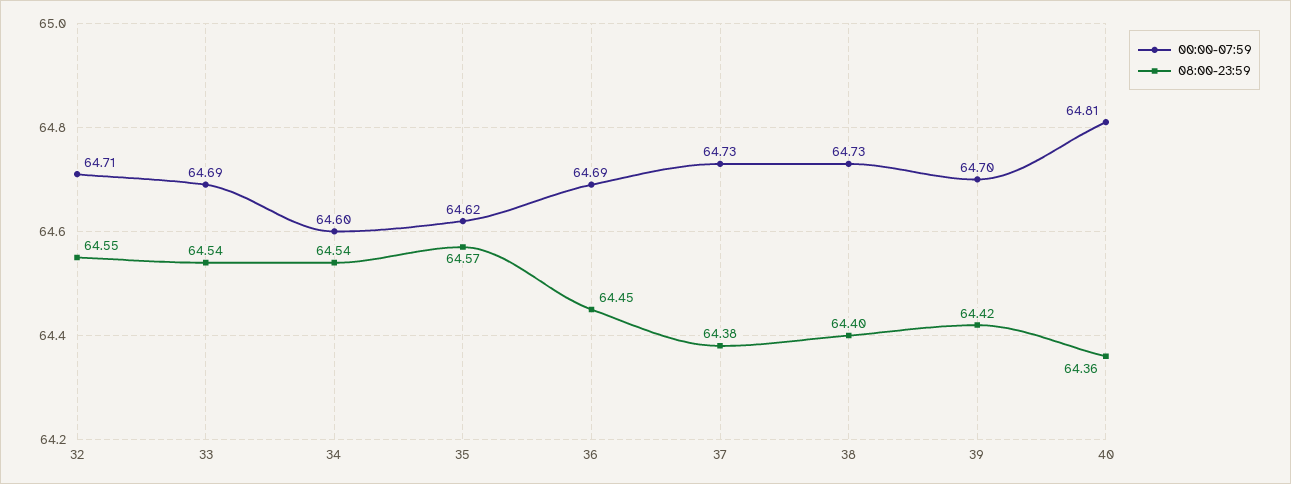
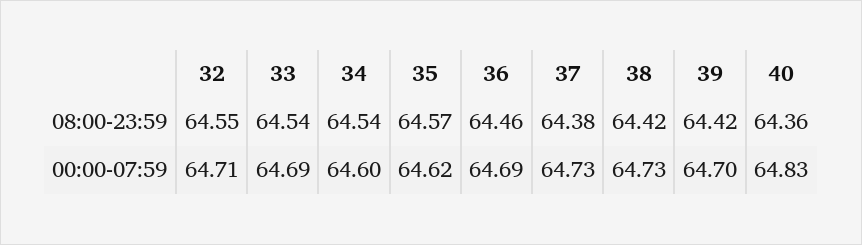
  {
    "00:00-07:59": {
      "32": 64.71,
      "33": 64.69,
      "34": 64.6,
      "35": 64.62,
      "36": 64.69,
      "37": 64.73,
      "38": 64.73,
      "39": 64.7,
-     "40": 64.81
+     "40": 64.83
    },
    "08:00-23:59": {
      "32": 64.55,
      "33": 64.54,
      "34": 64.54,
      "35": 64.57,
-     "36": 64.45,
+     "36": 64.46,
      "37": 64.38,
-     "38": 64.4,
+     "38": 64.42,
      "39": 64.42,
      "40": 64.36
    }
  }

